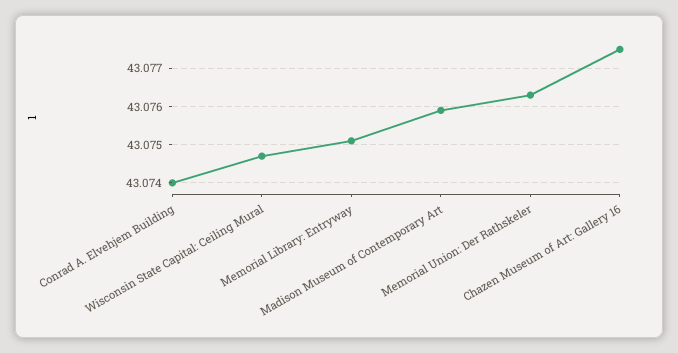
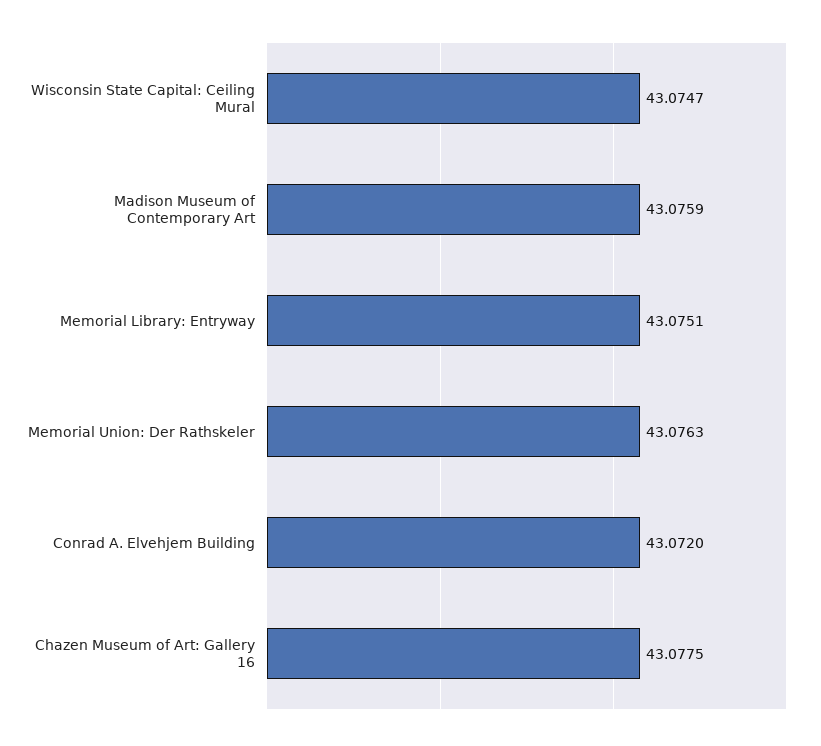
  {
-   "Conrad A. Elvehjem Building": 43.074,
+   "Conrad A. Elvehjem Building": 43.072,
    "Wisconsin State Capital: Ceiling Mural": 43.0747,
    "Memorial Library: Entryway": 43.0751,
    "Madison Museum of Contemporary Art": 43.0759,
    "Memorial Union: Der Rathskeler": 43.0763,
    "Chazen Museum of Art: Gallery 16": 43.0775
  }

